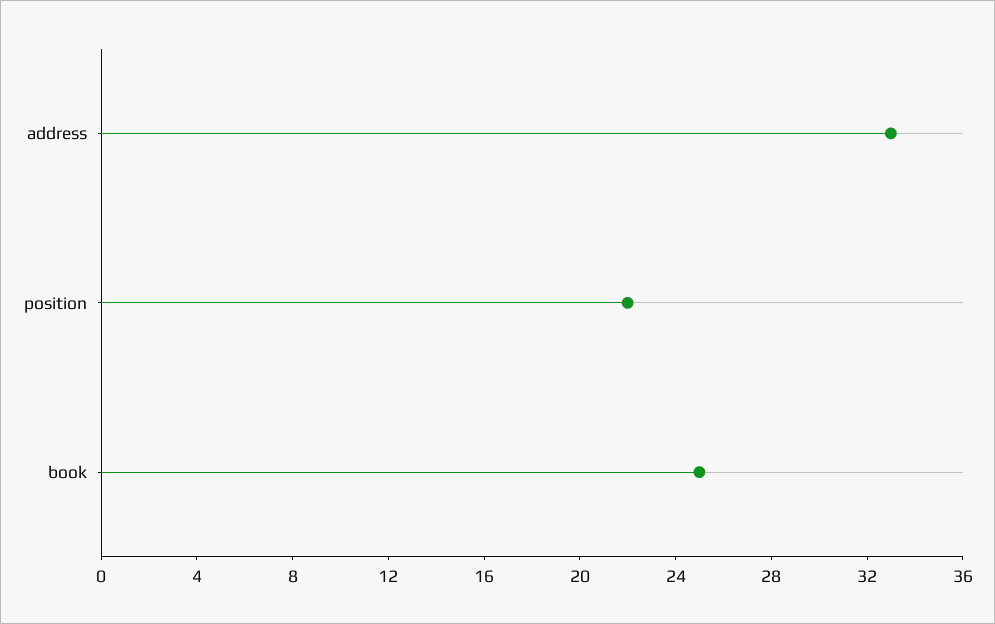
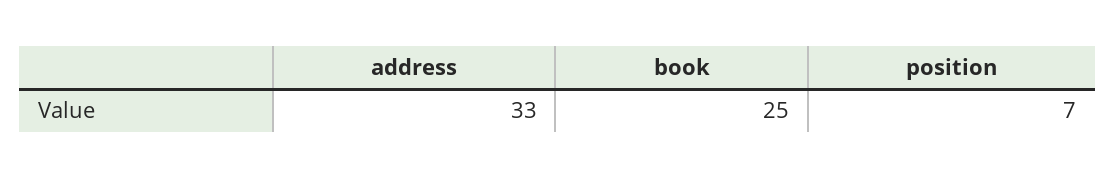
  {
    "address": 33,
-   "position": 22,
+   "position": 7,
    "book": 25
  }

